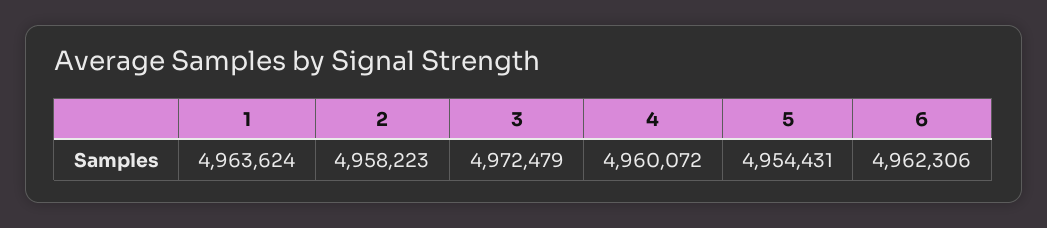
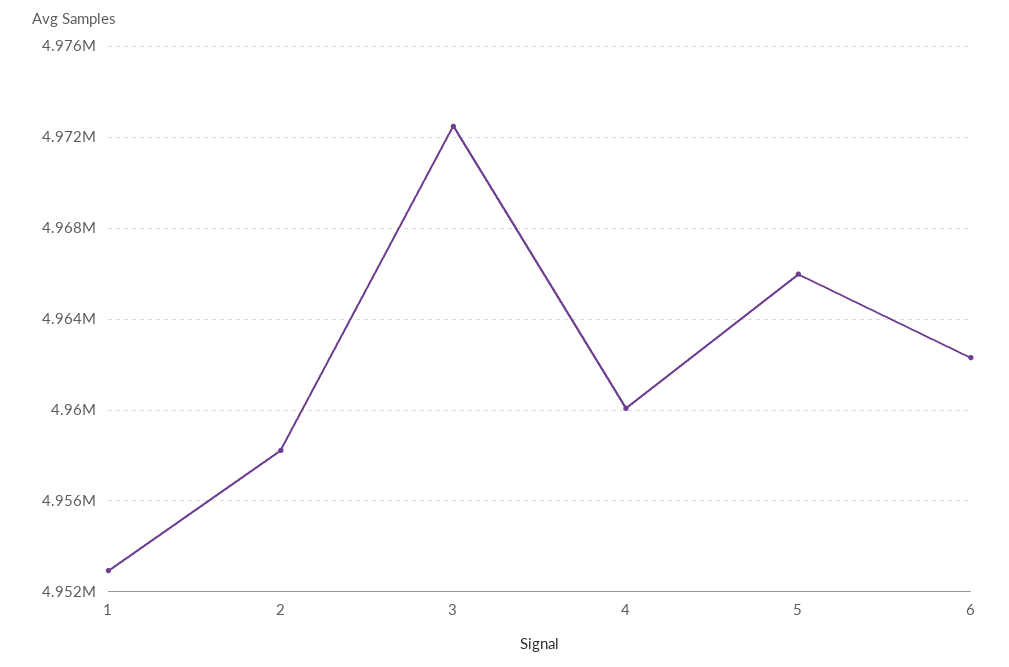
  {
-   "1": 4963624,
+   "1": 4953000,
    "2": 4958223,
    "3": 4972479,
    "4": 4960072,
-   "5": 4954431,
+   "5": 4966000,
    "6": 4962306
  }

